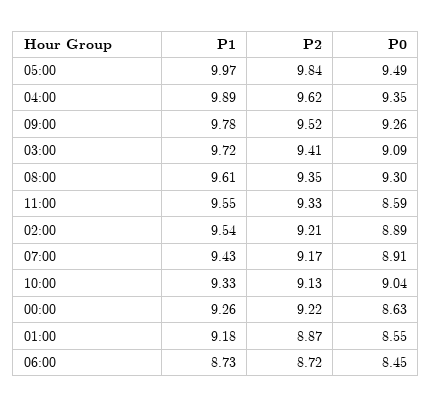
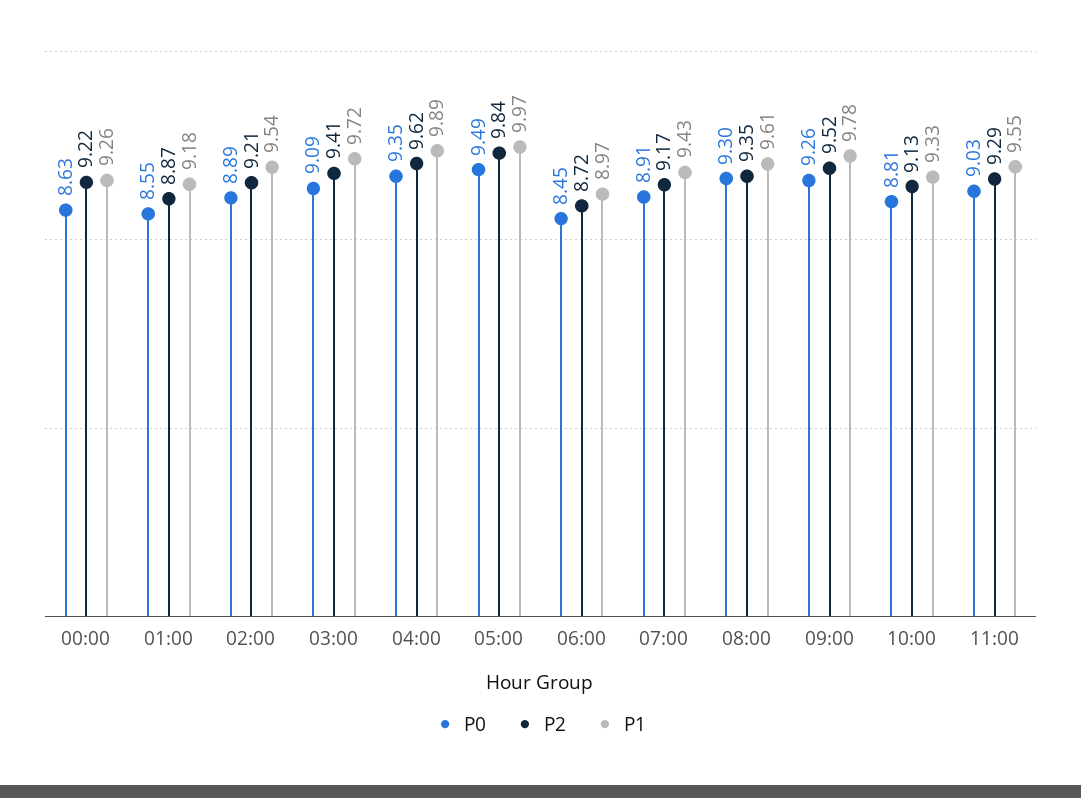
  {
    "P1": {
      "05:00": 9.97,
      "04:00": 9.89,
      "09:00": 9.78,
      "03:00": 9.72,
      "08:00": 9.61,
      "11:00": 9.55,
      "02:00": 9.54,
      "07:00": 9.43,
      "10:00": 9.33,
      "00:00": 9.26,
      "01:00": 9.18,
-     "06:00": 8.73
+     "06:00": 8.97
    },
    "P2": {
      "05:00": 9.84,
      "04:00": 9.62,
      "09:00": 9.52,
      "03:00": 9.41,
      "08:00": 9.35,
-     "11:00": 9.33,
+     "11:00": 9.29,
      "02:00": 9.21,
      "07:00": 9.17,
      "10:00": 9.13,
      "00:00": 9.22,
      "01:00": 8.87,
      "06:00": 8.72
    },
    "P0": {
      "05:00": 9.49,
      "04:00": 9.35,
      "09:00": 9.26,
      "03:00": 9.09,
      "08:00": 9.3,
-     "11:00": 8.59,
+     "11:00": 9.03,
      "02:00": 8.89,
      "07:00": 8.91,
-     "10:00": 9.04,
+     "10:00": 8.81,
      "00:00": 8.63,
      "01:00": 8.55,
      "06:00": 8.45
    }
  }

